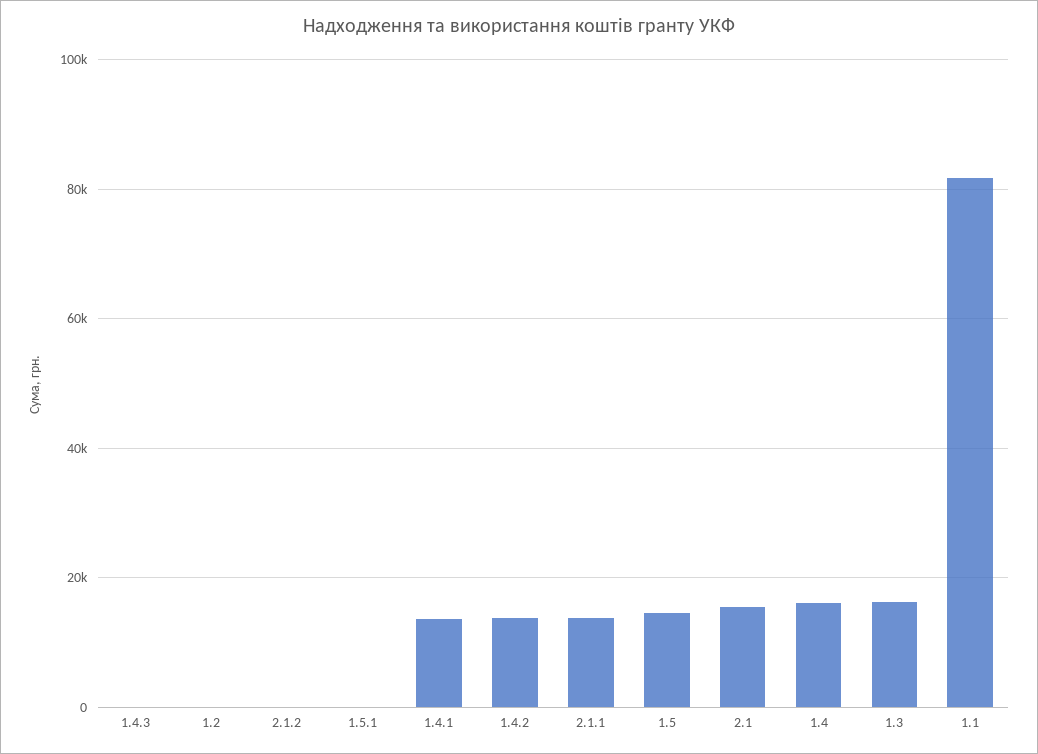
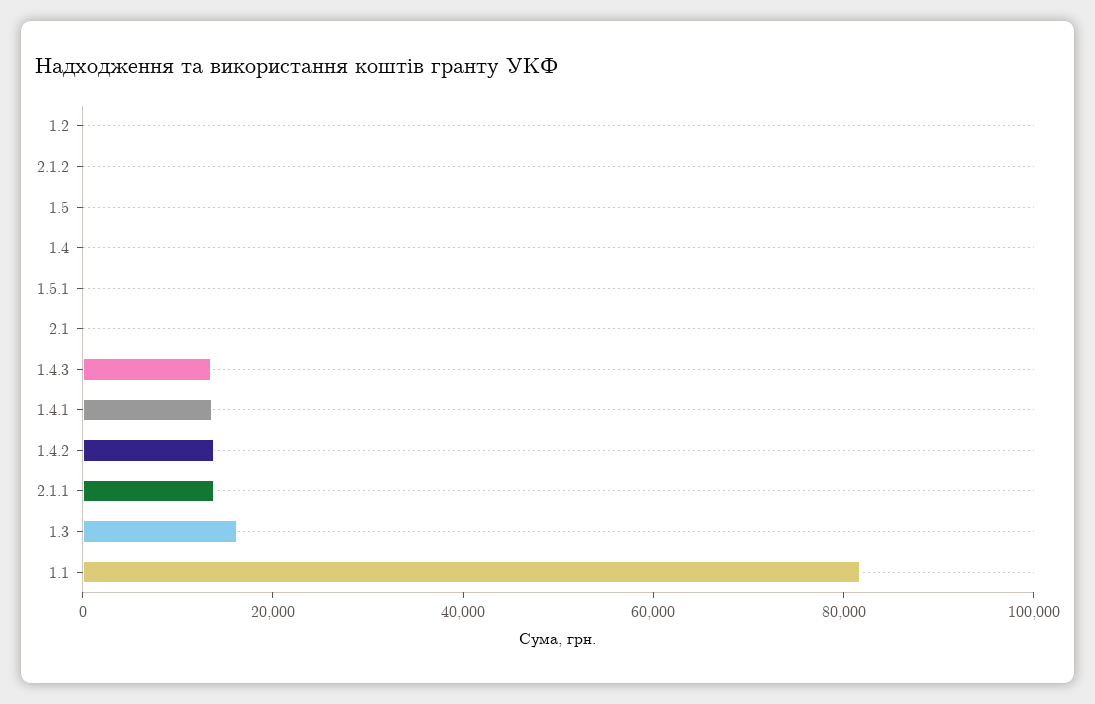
  {
-   "1.4.3": 0,
+   "1.4.3": 15000,
    "1.2": 0,
    "2.1.2": 0,
    "1.5.1": 0,
    "1.4.1": 14000,
    "1.4.2": 14000,
    "2.1.1": 14000,
-   "1.5": 14000,
+   "1.5": 0,
-   "2.1": 16000,
+   "2.1": 0,
-   "1.4": 16000,
+   "1.4": 0,
    "1.3": 16000,
    "1.1": 82000
  }

